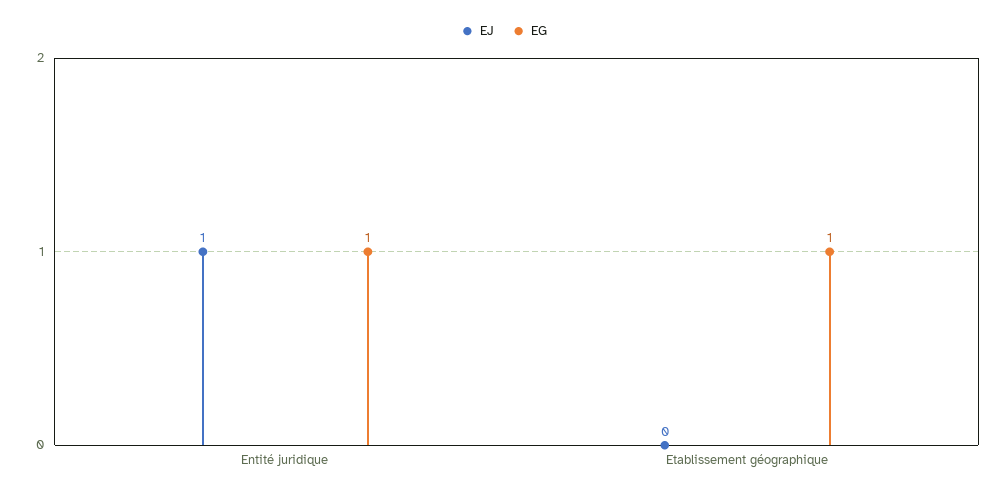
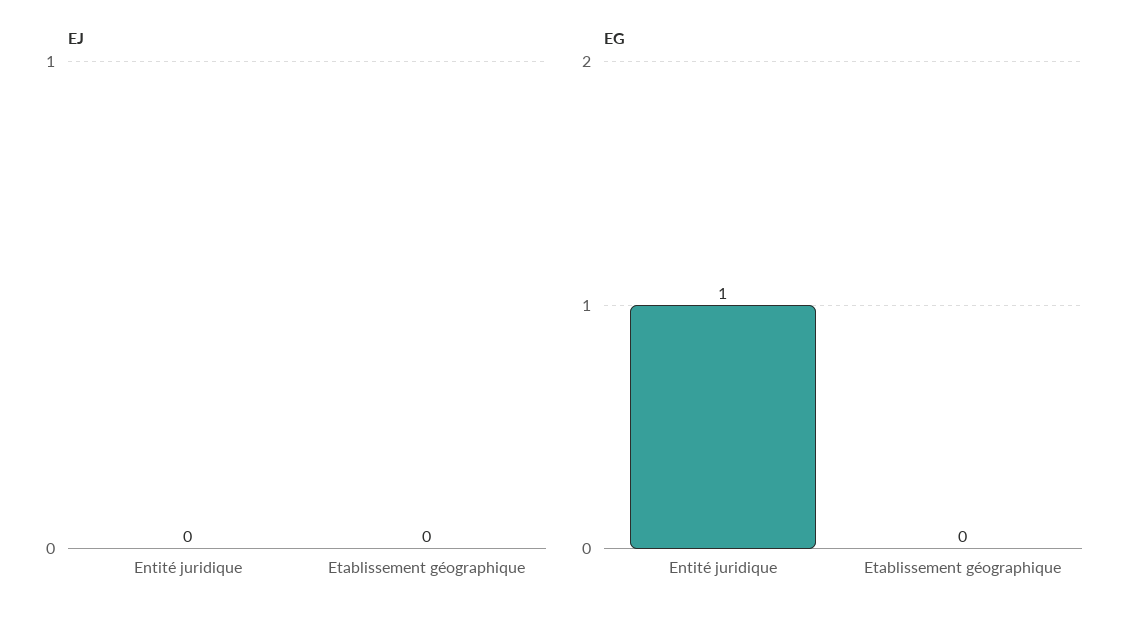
  {
    "EJ": {
-     "Entité juridique": 1,
+     "Entité juridique": 0,
      "Etablissement géographique": 0
    },
    "EG": {
      "Entité juridique": 1,
-     "Etablissement géographique": 1
+     "Etablissement géographique": 0
    }
  }

